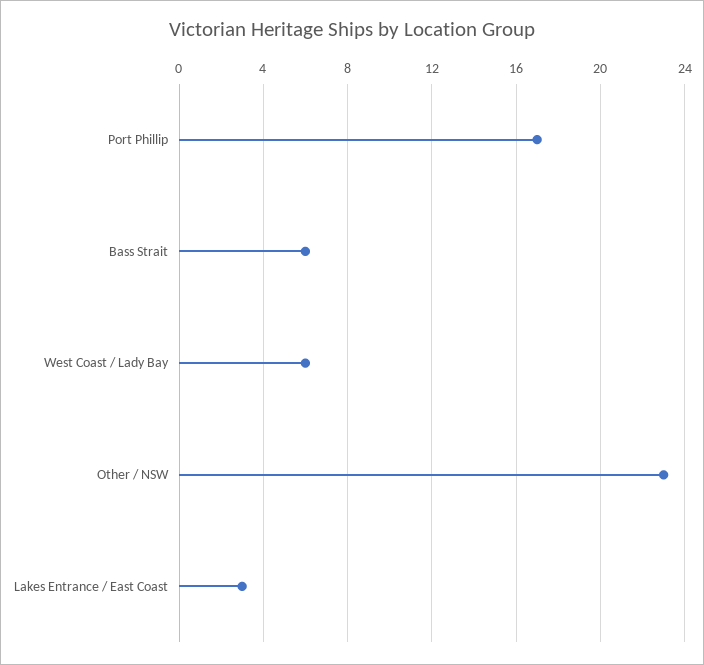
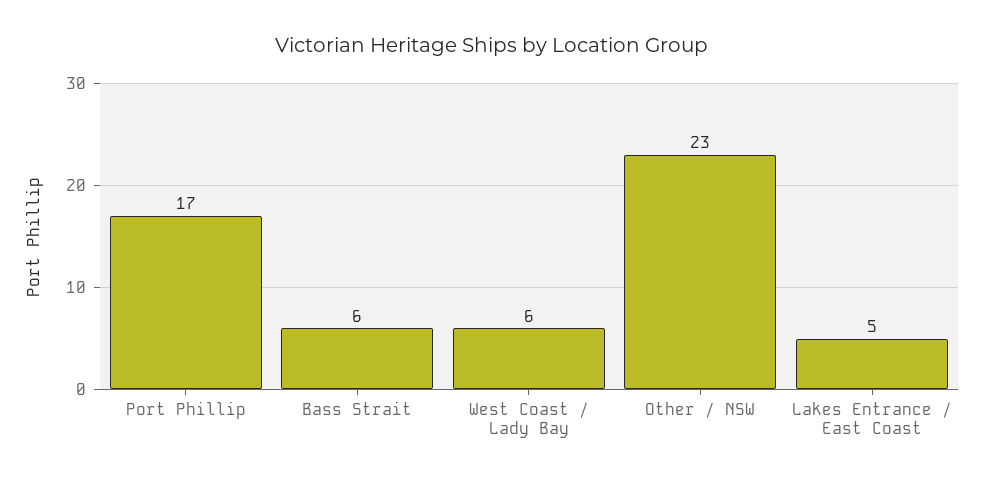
  {
    "Port Phillip": 17,
    "Bass Strait": 6,
    "West Coast / Lady Bay": 6,
    "Other / NSW": 23,
-   "Lakes Entrance / East Coast": 3
+   "Lakes Entrance / East Coast": 5
  }

